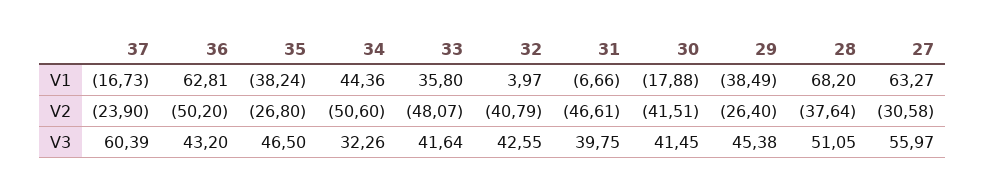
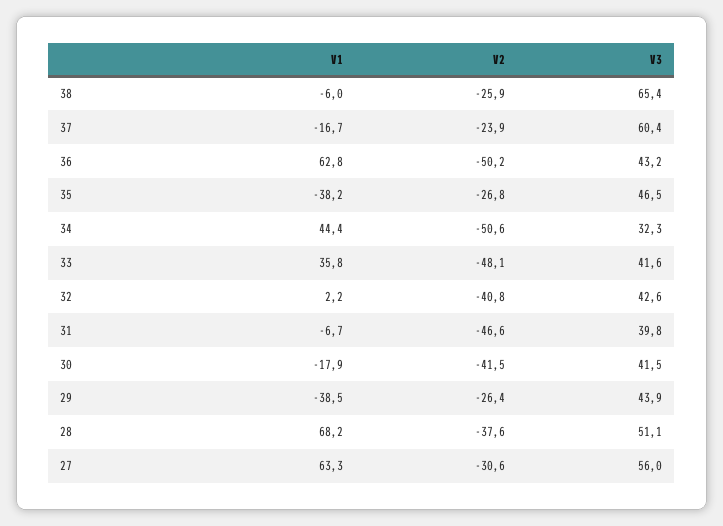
  {
    "37": {
      "V1": -16.73,
      "V2": -23.9,
      "V3": 60.39
    },
    "36": {
      "V1": 62.81,
      "V2": -50.2,
      "V3": 43.2
    },
    "35": {
      "V1": -38.24,
      "V2": -26.8,
      "V3": 46.5
    },
    "34": {
      "V1": 44.36,
      "V2": -50.6,
      "V3": 32.26
    },
    "33": {
      "V1": 35.8,
      "V2": -48.07,
      "V3": 41.64
    },
    "32": {
-     "V1": 3.97,
+     "V1": 2.2,
      "V2": -40.79,
      "V3": 42.55
    },
    "31": {
      "V1": -6.66,
      "V2": -46.61,
      "V3": 39.75
    },
    "30": {
      "V1": -17.88,
      "V2": -41.51,
      "V3": 41.45
    },
    "29": {
      "V1": -38.49,
      "V2": -26.4,
-     "V3": 45.38
+     "V3": 43.9
    },
    "28": {
      "V1": 68.2,
      "V2": -37.64,
      "V3": 51.05
    },
    "27": {
      "V1": 63.27,
      "V2": -30.58,
      "V3": 55.97
-   }
+   },
+   "38": {
+     "V1": -6,
+     "V2": -25.9,
+     "V3": 65.4
+   }
  }

